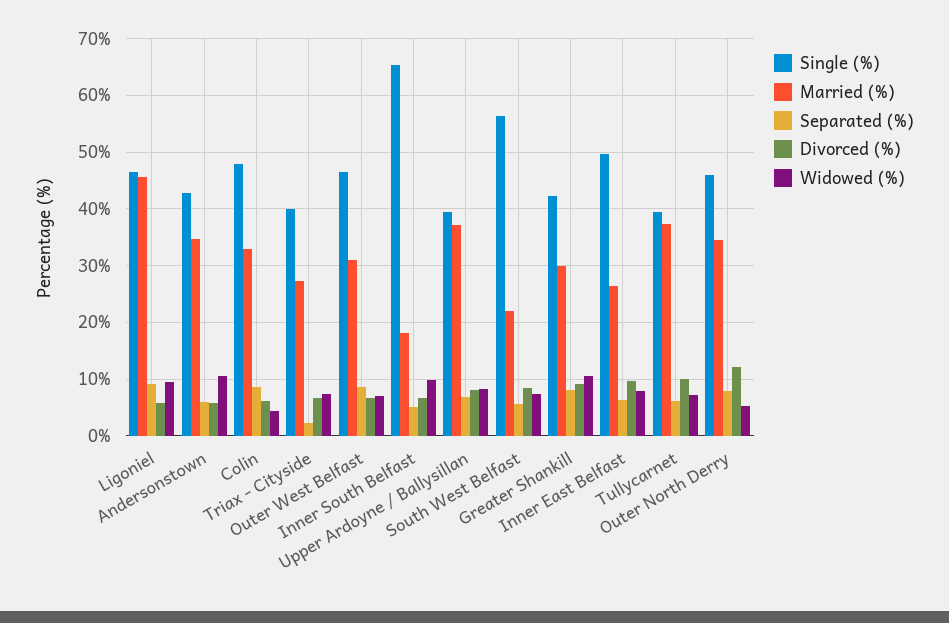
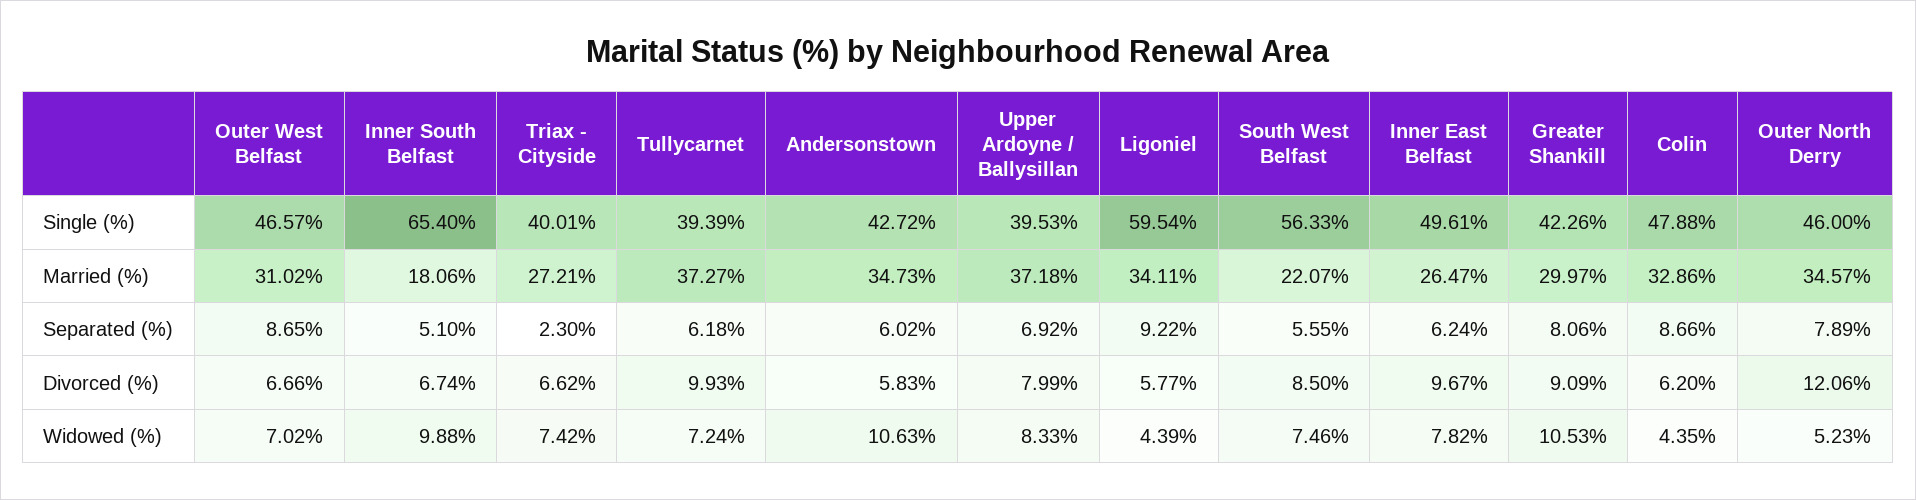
  {
    "Single (%)": {
-     "Ligoniel": 46,
+     "Ligoniel": 59.54,
      "Andersonstown": 42.72,
      "Colin": 47.88,
      "Triax - Cityside": 40.01,
      "Outer West Belfast": 46.57,
      "Inner South Belfast": 65.4,
      "Upper Ardoyne / Ballysillan": 39.53,
      "South West Belfast": 56.33,
      "Greater Shankill": 42.26,
      "Inner East Belfast": 49.61,
      "Tullycarnet": 39.39,
      "Outer North Derry": 46
    },
    "Married (%)": {
-     "Ligoniel": 46,
+     "Ligoniel": 34.11,
      "Andersonstown": 34.73,
      "Colin": 32.86,
      "Triax - Cityside": 27.21,
      "Outer West Belfast": 31.02,
      "Inner South Belfast": 18.06,
      "Upper Ardoyne / Ballysillan": 37.18,
      "South West Belfast": 22.07,
      "Greater Shankill": 29.97,
      "Inner East Belfast": 26.47,
      "Tullycarnet": 37.27,
      "Outer North Derry": 34.57
    },
    "Separated (%)": {
      "Ligoniel": 9.22,
      "Andersonstown": 6.02,
      "Colin": 8.66,
      "Triax - Cityside": 2.3,
      "Outer West Belfast": 8.65,
      "Inner South Belfast": 5.1,
      "Upper Ardoyne / Ballysillan": 6.92,
      "South West Belfast": 5.55,
      "Greater Shankill": 8.06,
      "Inner East Belfast": 6.24,
      "Tullycarnet": 6.18,
      "Outer North Derry": 7.89
    },
    "Divorced (%)": {
      "Ligoniel": 5.77,
      "Andersonstown": 5.83,
      "Colin": 6.2,
      "Triax - Cityside": 6.62,
      "Outer West Belfast": 6.66,
      "Inner South Belfast": 6.74,
      "Upper Ardoyne / Ballysillan": 7.99,
      "South West Belfast": 8.5,
      "Greater Shankill": 9.09,
      "Inner East Belfast": 9.67,
      "Tullycarnet": 9.93,
      "Outer North Derry": 12.06
    },
    "Widowed (%)": {
-     "Ligoniel": 10,
+     "Ligoniel": 4.39,
      "Andersonstown": 10.63,
      "Colin": 4.35,
      "Triax - Cityside": 7.42,
      "Outer West Belfast": 7.02,
      "Inner South Belfast": 9.88,
      "Upper Ardoyne / Ballysillan": 8.33,
      "South West Belfast": 7.46,
      "Greater Shankill": 10.53,
      "Inner East Belfast": 7.82,
      "Tullycarnet": 7.24,
      "Outer North Derry": 5.23
    }
  }

